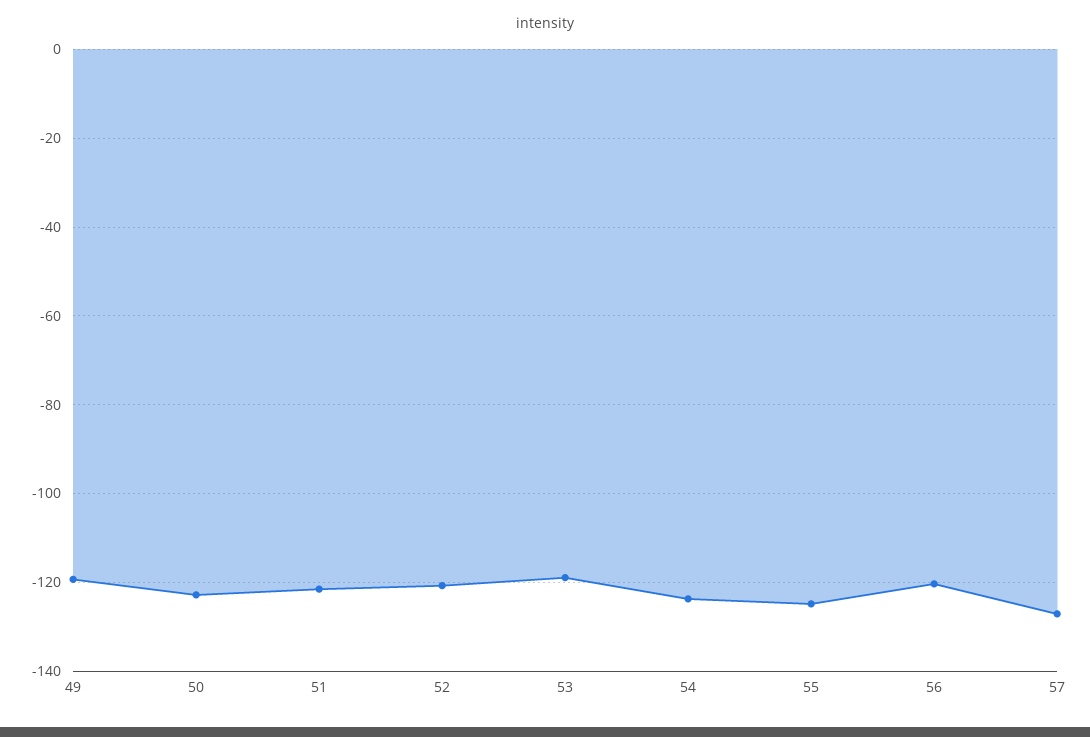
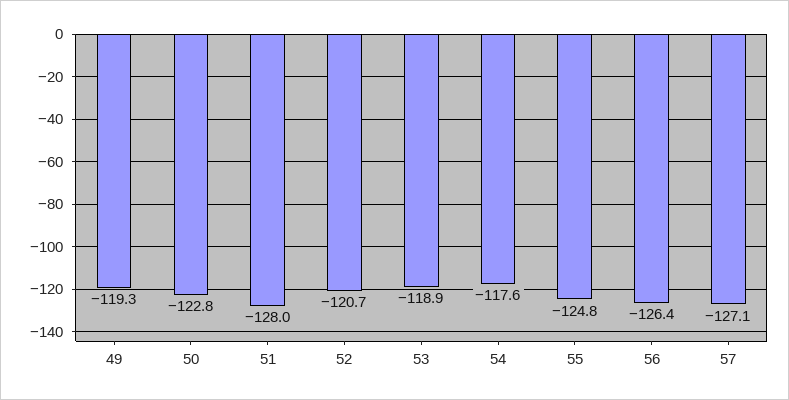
  {
    "49": -119.3,
    "50": -122.8,
-   "51": -122,
+   "51": -128,
    "52": -120.7,
    "53": -118.9,
-   "54": -124,
+   "54": -117.6,
    "55": -124.8,
-   "56": -120,
+   "56": -126.4,
    "57": -127.1
  }

